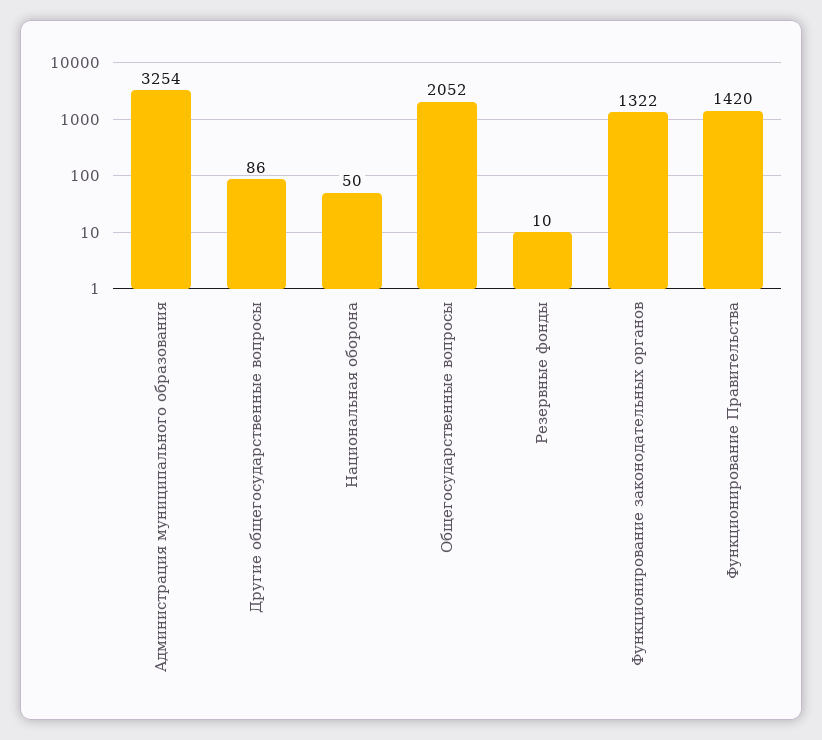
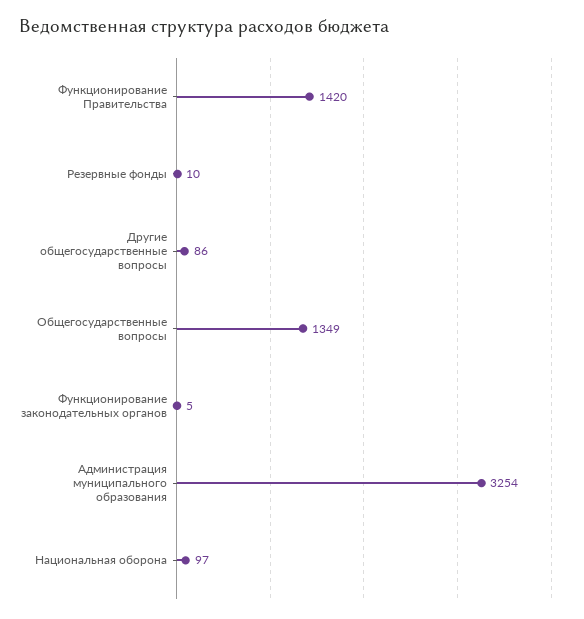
  {
    "Администрация муниципального образования": 3254,
    "Другие общегосударственные вопросы": 86,
-   "Национальная оборона": 50,
+   "Национальная оборона": 97,
-   "Общегосударственные вопросы": 2052,
+   "Общегосударственные вопросы": 1349,
    "Резервные фонды": 10,
-   "Функционирование законодательных органов": 1322,
+   "Функционирование законодательных органов": 5,
    "Функционирование Правительства": 1420
  }

